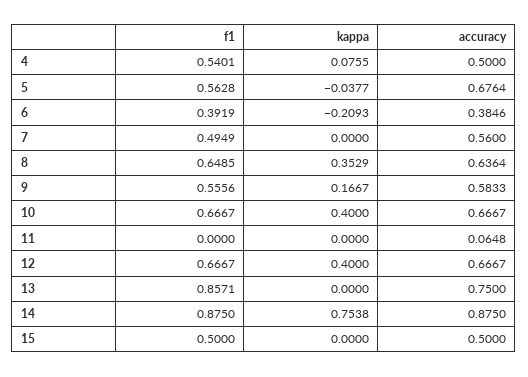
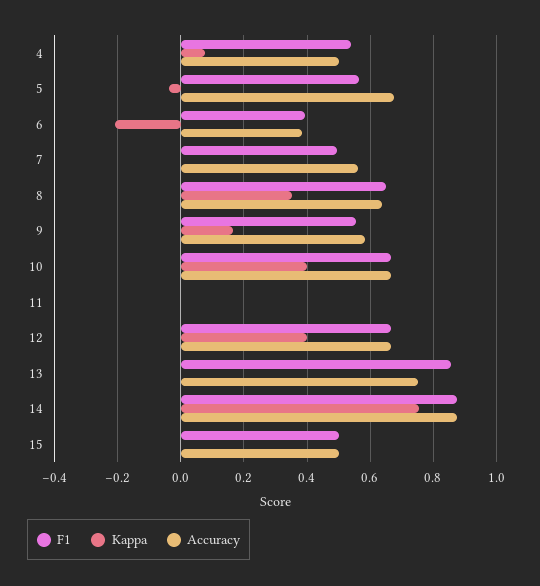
  {
    "f1": {
      "4": 0.5401,
      "5": 0.5628,
      "6": 0.3919,
      "7": 0.4949,
      "8": 0.6485,
      "9": 0.5556,
      "10": 0.6667,
      "11": 0,
      "12": 0.6667,
      "13": 0.8571,
      "14": 0.875,
      "15": 0.5
    },
    "kappa": {
      "4": 0.0755,
      "5": -0.0377,
      "6": -0.2093,
      "7": 0,
      "8": 0.3529,
      "9": 0.1667,
      "10": 0.4,
      "11": 0,
      "12": 0.4,
      "13": 0,
      "14": 0.7538,
      "15": 0
    },
    "accuracy": {
      "4": 0.5,
      "5": 0.6764,
      "6": 0.3846,
      "7": 0.56,
      "8": 0.6364,
      "9": 0.5833,
      "10": 0.6667,
-     "11": 0.0648,
+     "11": 0,
      "12": 0.6667,
      "13": 0.75,
      "14": 0.875,
      "15": 0.5
    }
  }

